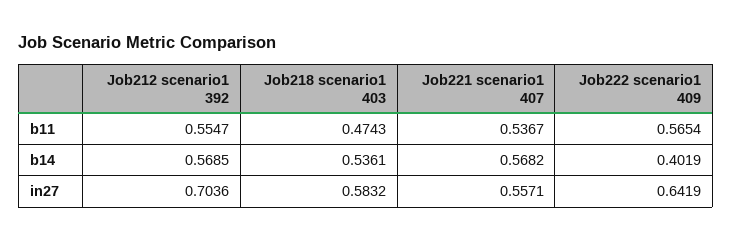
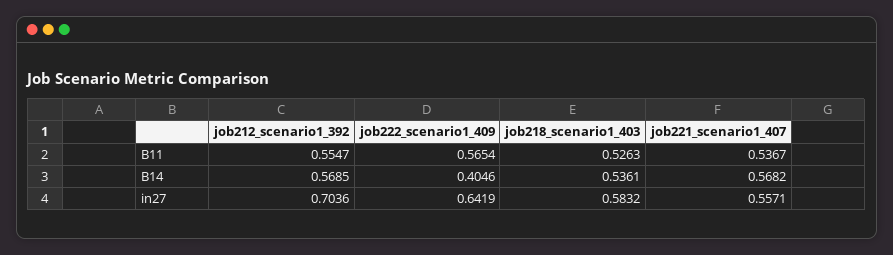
  {
    "Job212 scenario1 392": {
      "b11": 0.5547,
      "b14": 0.5685,
      "in27": 0.7036
    },
    "Job218 scenario1 403": {
-     "b11": 0.4743,
+     "b11": 0.5263,
      "b14": 0.5361,
      "in27": 0.5832
    },
    "Job221 scenario1 407": {
      "b11": 0.5367,
      "b14": 0.5682,
      "in27": 0.5571
    },
    "Job222 scenario1 409": {
      "b11": 0.5654,
-     "b14": 0.4019,
+     "b14": 0.4046,
      "in27": 0.6419
    }
  }

